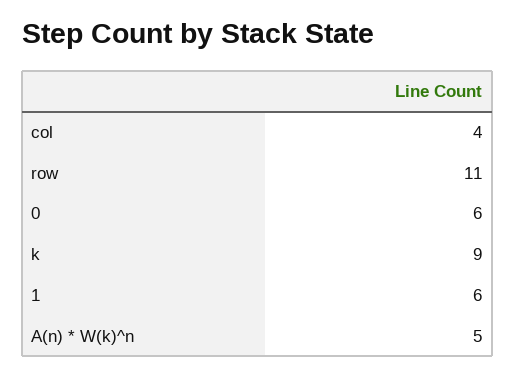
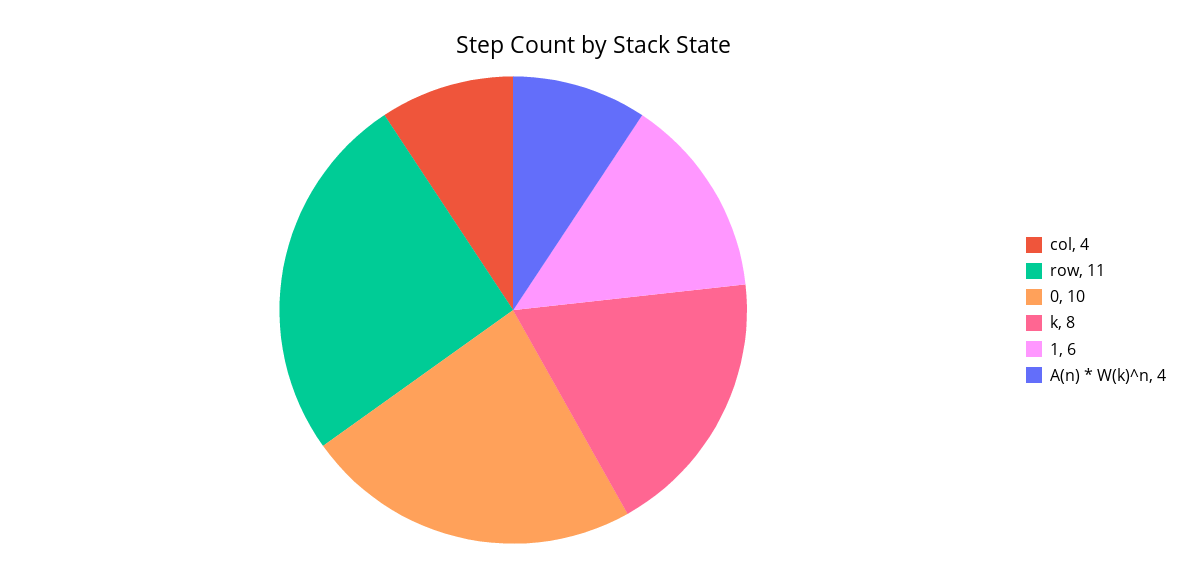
  {
    "col": 4,
    "row": 11,
-   "0": 6,
+   "0": 10,
-   "k": 9,
+   "k": 8,
    "1": 6,
-   "A(n) * W(k)^n": 5
+   "A(n) * W(k)^n": 4
  }

